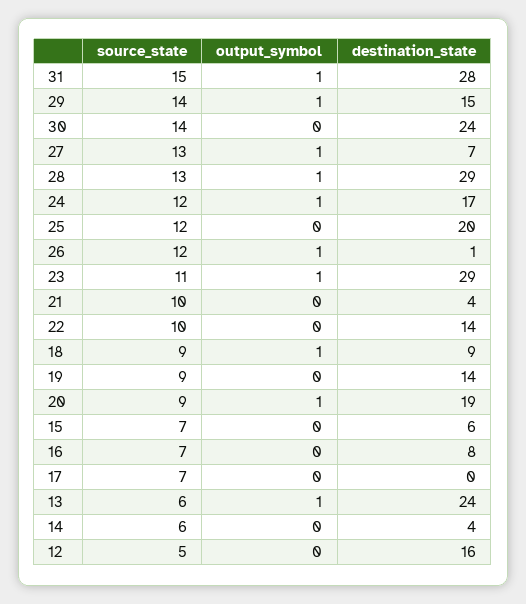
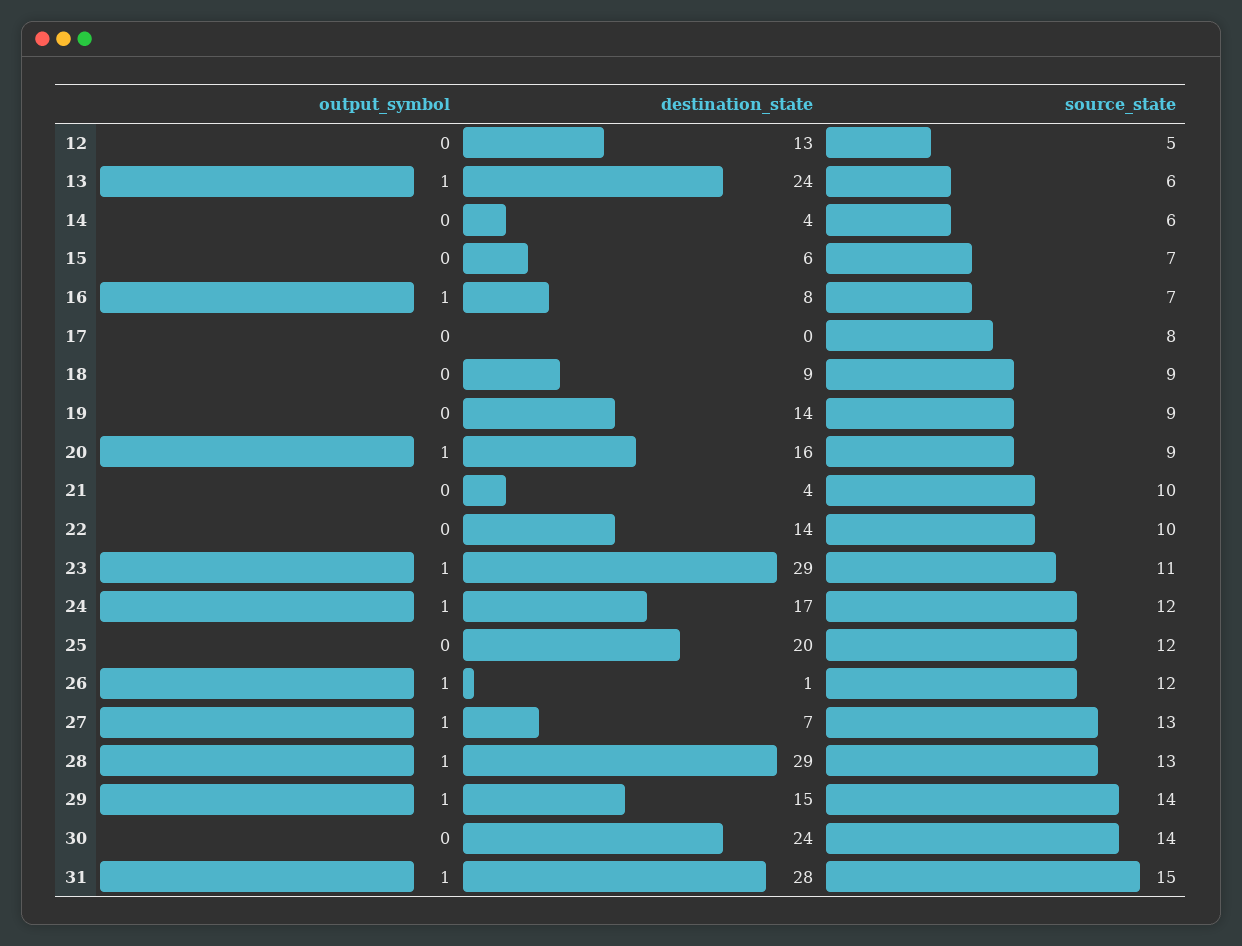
  {
    "source_state": {
      "31": 15,
      "29": 14,
      "30": 14,
      "27": 13,
      "28": 13,
      "24": 12,
      "25": 12,
      "26": 12,
      "23": 11,
      "21": 10,
      "22": 10,
      "18": 9,
      "19": 9,
      "20": 9,
      "15": 7,
      "16": 7,
-     "17": 7,
+     "17": 8,
      "13": 6,
      "14": 6,
      "12": 5
    },
    "output_symbol": {
      "31": 1,
      "29": 1,
      "30": 0,
      "27": 1,
      "28": 1,
      "24": 1,
      "25": 0,
      "26": 1,
      "23": 1,
      "21": 0,
      "22": 0,
-     "18": 1,
+     "18": 0,
      "19": 0,
      "20": 1,
      "15": 0,
-     "16": 0,
+     "16": 1,
      "17": 0,
      "13": 1,
      "14": 0,
      "12": 0
    },
    "destination_state": {
      "31": 28,
      "29": 15,
      "30": 24,
      "27": 7,
      "28": 29,
      "24": 17,
      "25": 20,
      "26": 1,
      "23": 29,
      "21": 4,
      "22": 14,
      "18": 9,
      "19": 14,
-     "20": 19,
+     "20": 16,
      "15": 6,
      "16": 8,
      "17": 0,
      "13": 24,
      "14": 4,
-     "12": 16
+     "12": 13
    }
  }

